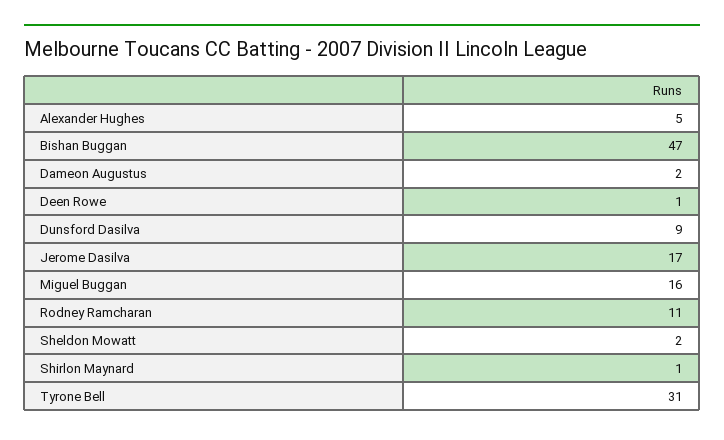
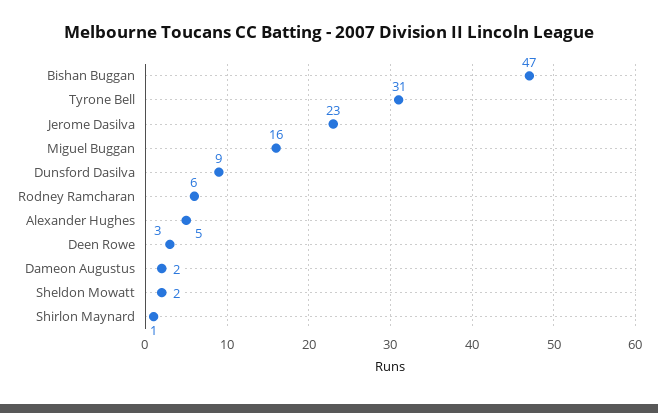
  {
    "Alexander Hughes": 5,
    "Bishan Buggan": 47,
    "Dameon Augustus": 2,
-   "Deen Rowe": 1,
+   "Deen Rowe": 3,
    "Dunsford Dasilva": 9,
-   "Jerome Dasilva": 17,
+   "Jerome Dasilva": 23,
    "Miguel Buggan": 16,
-   "Rodney Ramcharan": 11,
+   "Rodney Ramcharan": 6,
    "Sheldon Mowatt": 2,
    "Shirlon Maynard": 1,
    "Tyrone Bell": 31
  }

